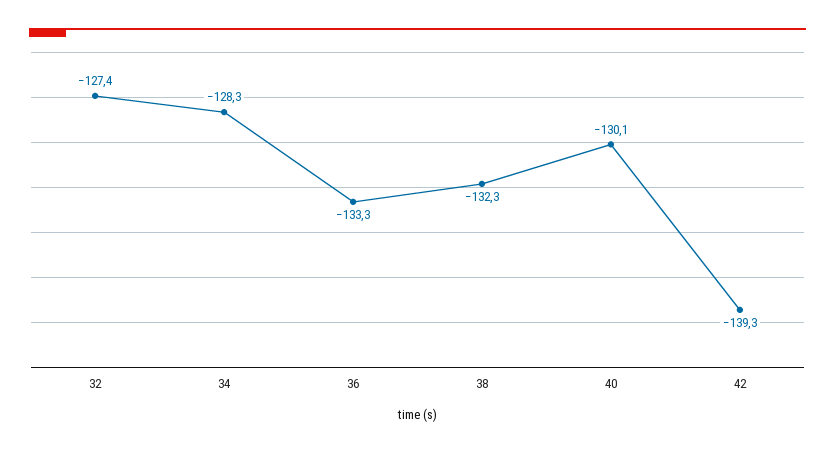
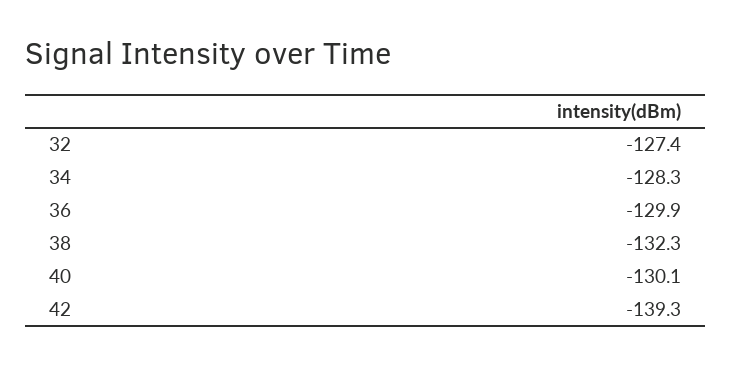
  {
    "32": -127.4,
    "34": -128.3,
-   "36": -133.3,
+   "36": -129.9,
    "38": -132.3,
    "40": -130.1,
    "42": -139.3
  }

